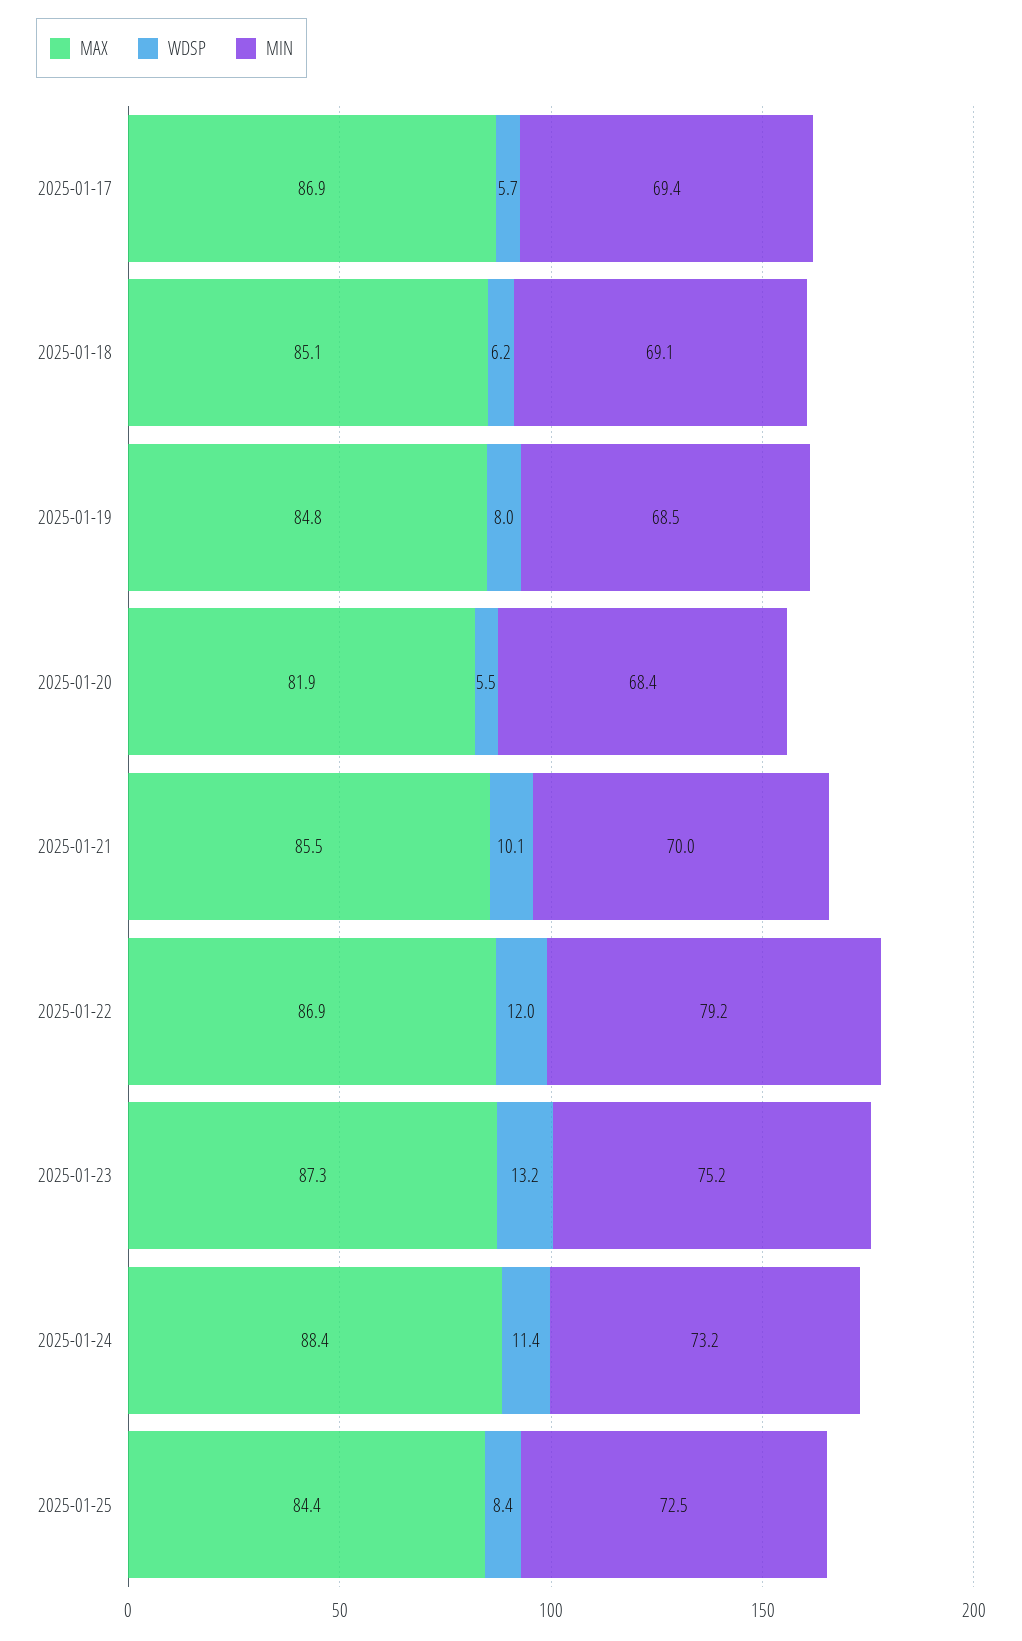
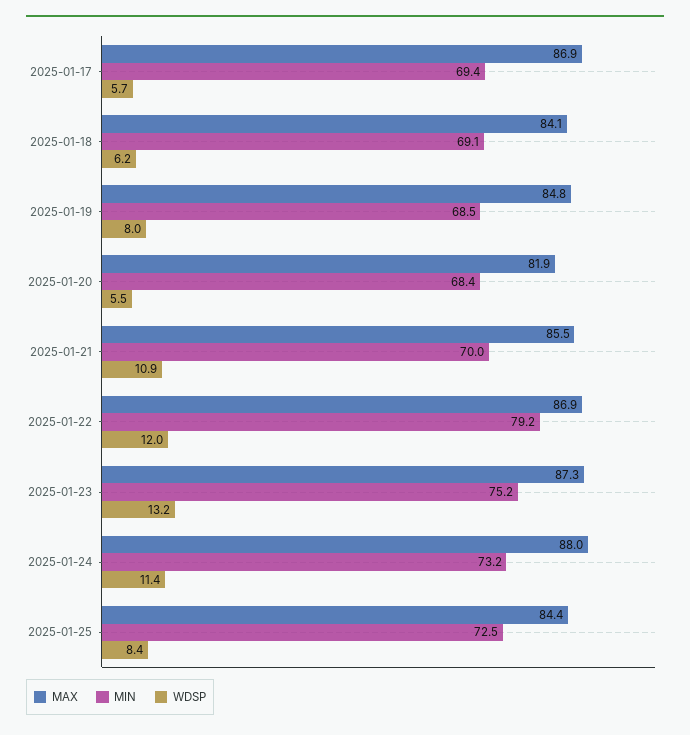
  {
    "MAX": {
      "2025-01-17": 86.9,
-     "2025-01-18": 85.1,
+     "2025-01-18": 84.1,
      "2025-01-19": 84.8,
      "2025-01-20": 81.9,
      "2025-01-21": 85.5,
      "2025-01-22": 86.9,
      "2025-01-23": 87.3,
-     "2025-01-24": 88.4,
+     "2025-01-24": 88,
      "2025-01-25": 84.4
    },
    "WDSP": {
      "2025-01-17": 5.7,
      "2025-01-18": 6.2,
      "2025-01-19": 8,
      "2025-01-20": 5.5,
-     "2025-01-21": 10.1,
+     "2025-01-21": 10.9,
      "2025-01-22": 12,
      "2025-01-23": 13.2,
      "2025-01-24": 11.4,
      "2025-01-25": 8.4
    },
    "MIN": {
      "2025-01-17": 69.4,
      "2025-01-18": 69.1,
      "2025-01-19": 68.5,
      "2025-01-20": 68.4,
      "2025-01-21": 70,
      "2025-01-22": 79.2,
      "2025-01-23": 75.2,
      "2025-01-24": 73.2,
      "2025-01-25": 72.5
    }
  }

